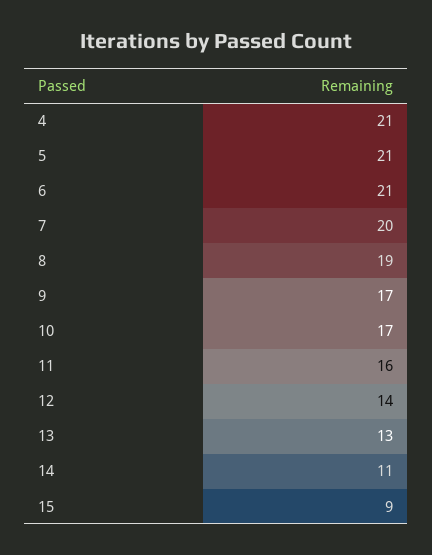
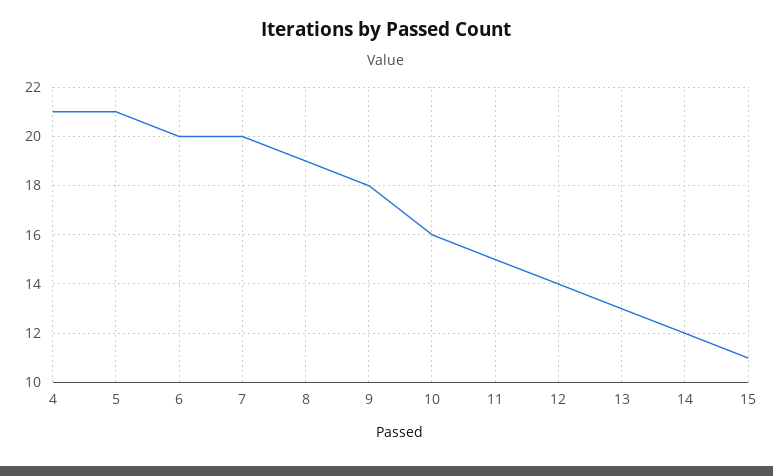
  {
    "4": 21,
    "5": 21,
-   "6": 21,
+   "6": 20,
    "7": 20,
    "8": 19,
-   "9": 17,
+   "9": 18,
-   "10": 17,
+   "10": 16,
-   "11": 16,
+   "11": 15,
    "12": 14,
    "13": 13,
-   "14": 11,
+   "14": 12,
-   "15": 9
+   "15": 11
  }

